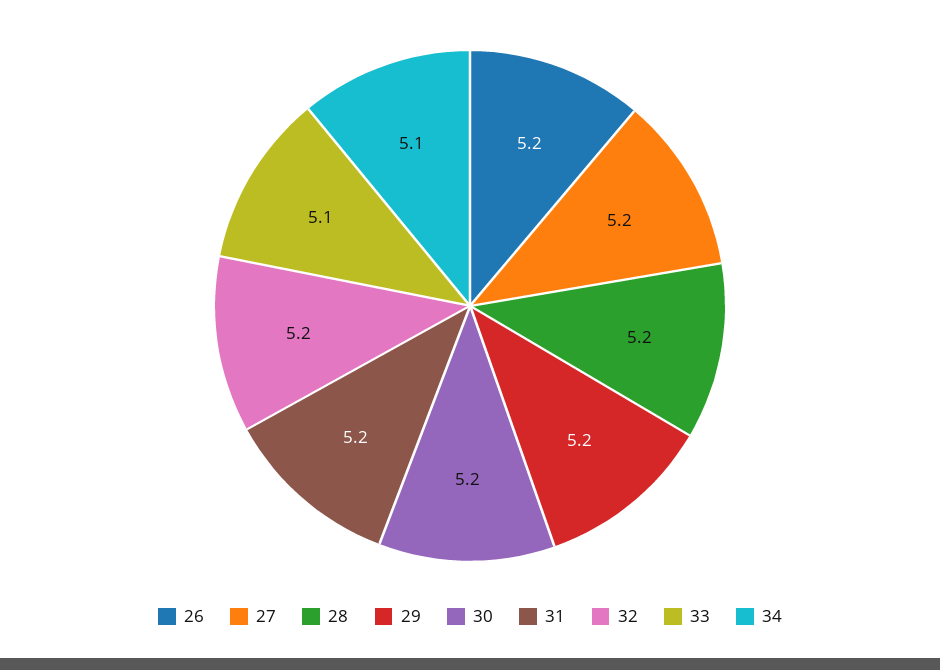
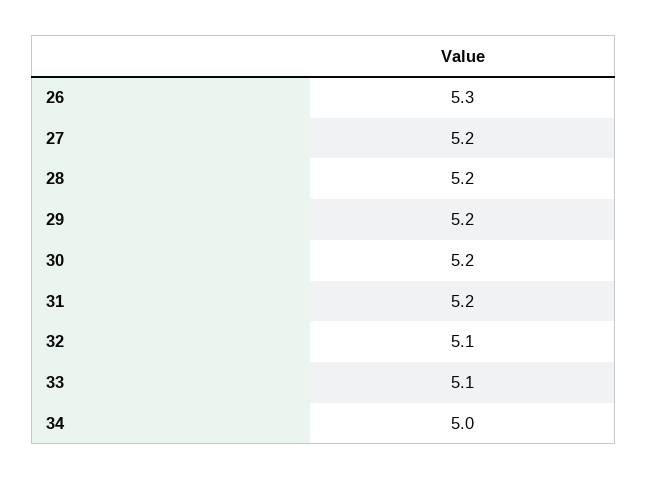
  {
-   "26": 5.2,
+   "26": 5.3,
    "27": 5.2,
    "28": 5.2,
    "29": 5.2,
    "30": 5.2,
    "31": 5.2,
-   "32": 5.2,
+   "32": 5.1,
    "33": 5.1,
-   "34": 5.1
+   "34": 5
  }

